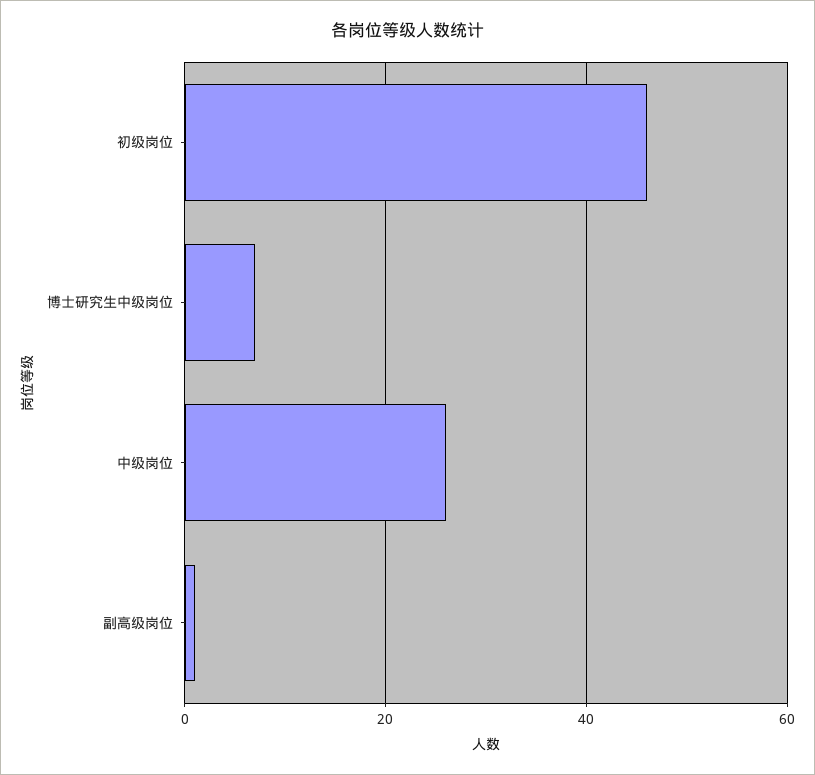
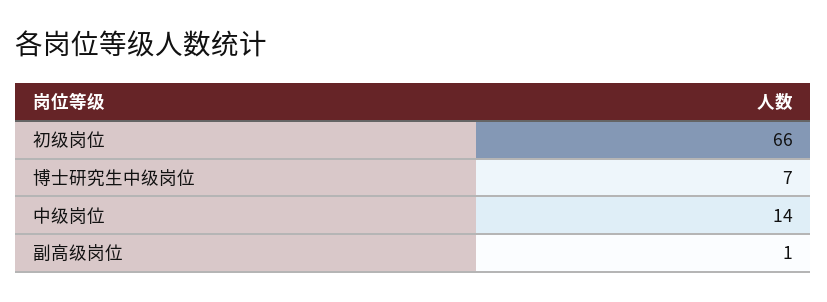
  {
-   "初级岗位": 45,
+   "初级岗位": 66,
    "博士研究生中级岗位": 7,
-   "中级岗位": 25,
+   "中级岗位": 14,
    "副高级岗位": 1
  }

